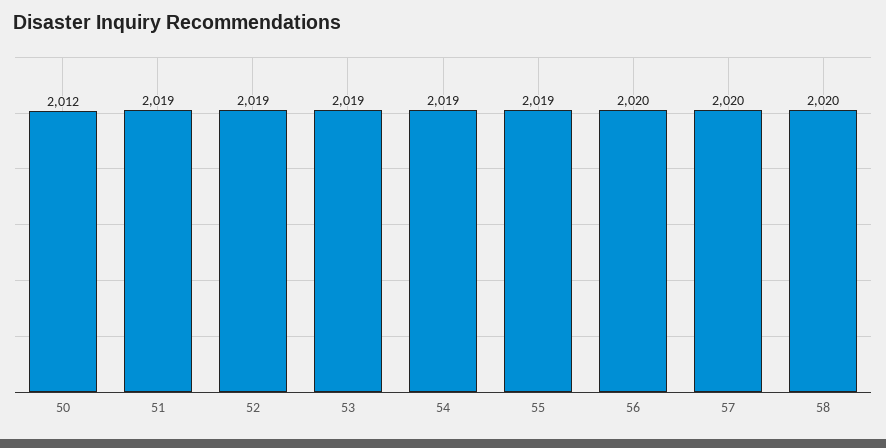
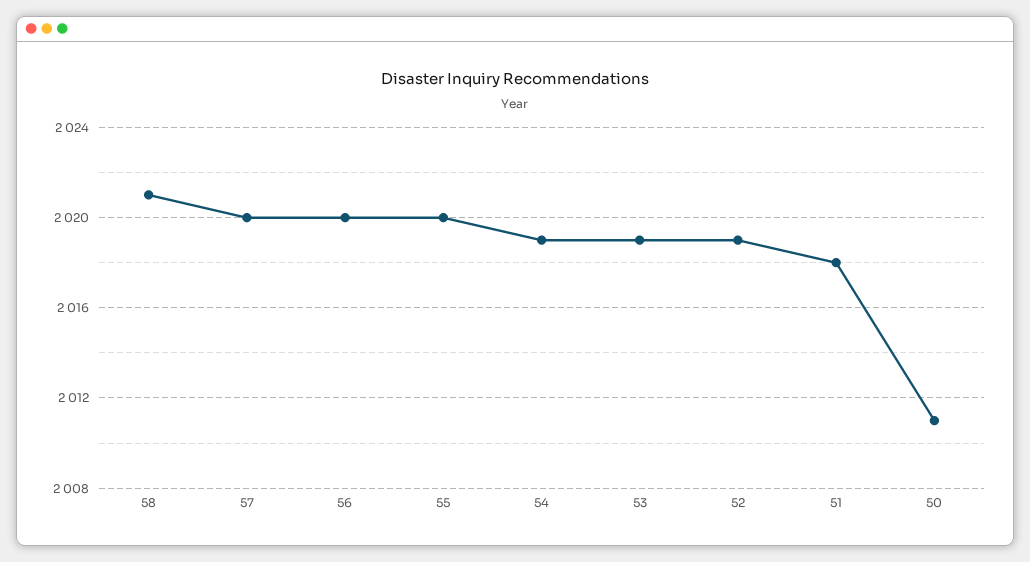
  {
-   "50": 2012,
+   "50": 2011,
-   "51": 2019,
+   "51": 2018,
    "52": 2019,
    "53": 2019,
    "54": 2019,
-   "55": 2019,
+   "55": 2020,
    "56": 2020,
    "57": 2020,
-   "58": 2020
+   "58": 2021
  }

